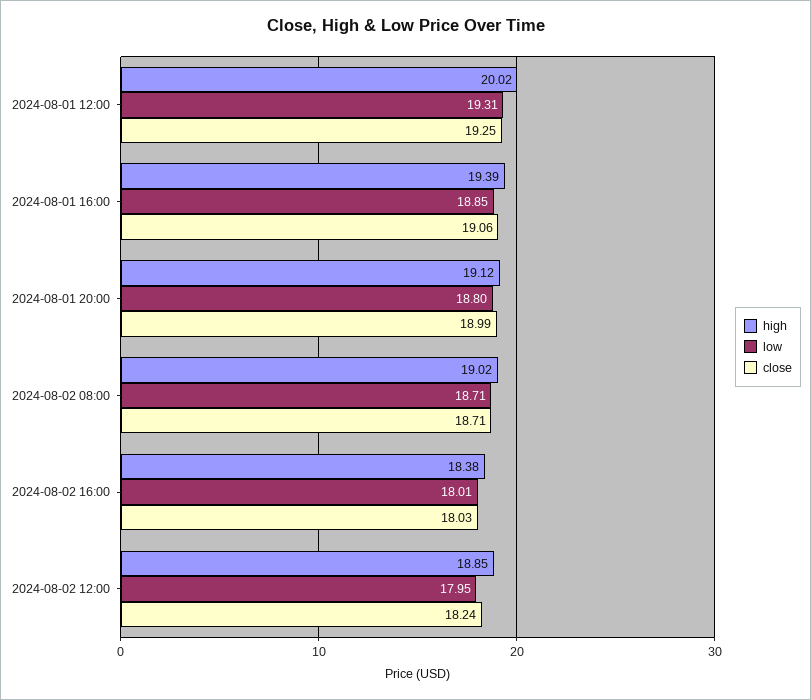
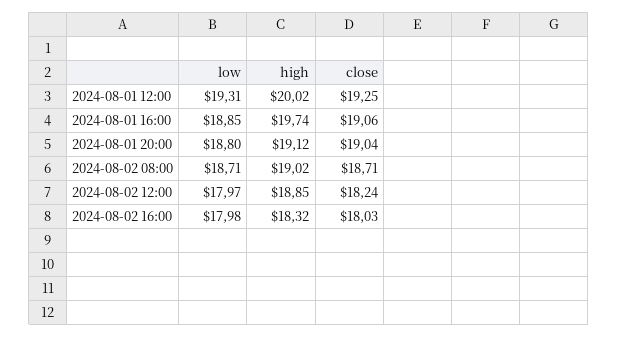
  {
    "high": {
      "2024-08-01 12:00": 20.02,
-     "2024-08-01 16:00": 19.39,
+     "2024-08-01 16:00": 19.74,
      "2024-08-01 20:00": 19.12,
      "2024-08-02 08:00": 19.02,
-     "2024-08-02 16:00": 18.38,
+     "2024-08-02 16:00": 18.32,
      "2024-08-02 12:00": 18.85
    },
    "low": {
      "2024-08-01 12:00": 19.31,
      "2024-08-01 16:00": 18.85,
      "2024-08-01 20:00": 18.8,
      "2024-08-02 08:00": 18.71,
-     "2024-08-02 16:00": 18.01,
+     "2024-08-02 16:00": 17.98,
-     "2024-08-02 12:00": 17.95
+     "2024-08-02 12:00": 17.97
    },
    "close": {
      "2024-08-01 12:00": 19.25,
      "2024-08-01 16:00": 19.06,
-     "2024-08-01 20:00": 18.99,
+     "2024-08-01 20:00": 19.04,
      "2024-08-02 08:00": 18.71,
      "2024-08-02 16:00": 18.03,
      "2024-08-02 12:00": 18.24
    }
  }

